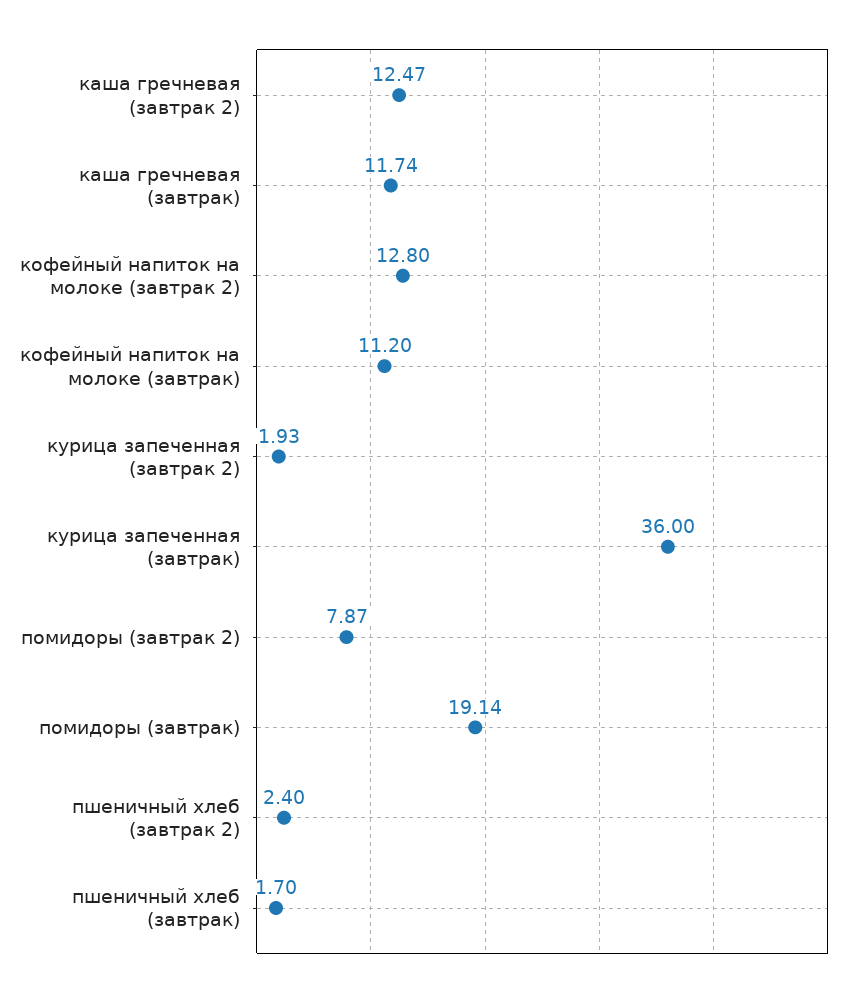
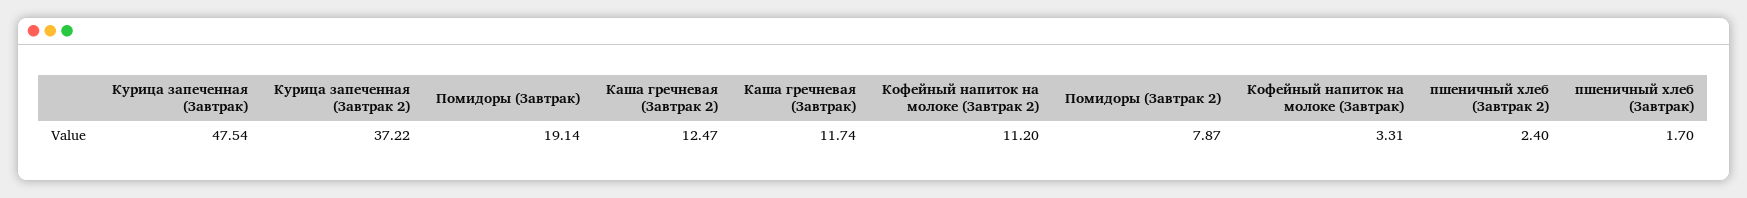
  {
    "каша гречневая (завтрак 2)": 12.47,
    "каша гречневая (завтрак)": 11.74,
-   "кофейный напиток на молоке (завтрак 2)": 12.8,
+   "кофейный напиток на молоке (завтрак 2)": 11.2,
-   "кофейный напиток на молоке (завтрак)": 11.2,
+   "кофейный напиток на молоке (завтрак)": 3.31,
-   "курица запеченная (завтрак 2)": 1.93,
+   "курица запеченная (завтрак 2)": 37.22,
-   "курица запеченная (завтрак)": 36,
+   "курица запеченная (завтрак)": 47.54,
    "помидоры (завтрак 2)": 7.87,
    "помидоры (завтрак)": 19.14,
    "пшеничный хлеб (завтрак 2)": 2.4,
    "пшеничный хлеб (завтрак)": 1.7
  }

